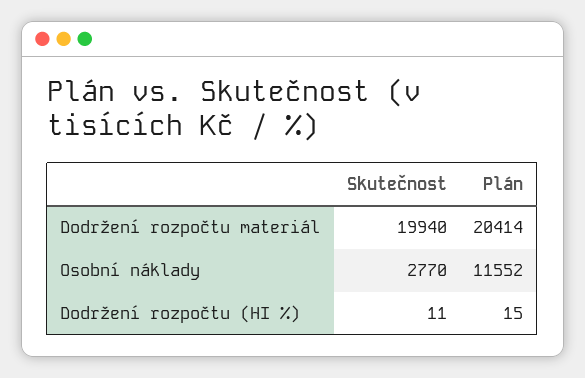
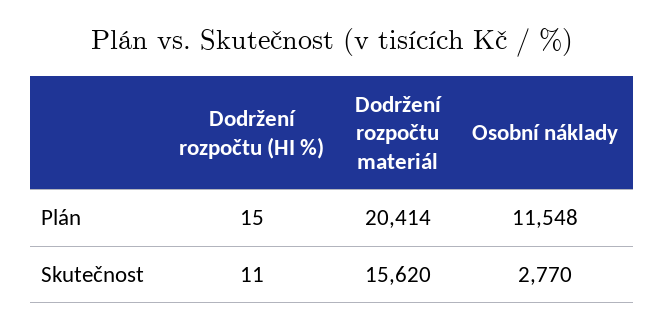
  {
    "Skutečnost": {
-     "Dodržení rozpočtu materiál": 19940,
+     "Dodržení rozpočtu materiál": 15620,
      "Osobní náklady": 2770,
      "Dodržení rozpočtu (HI %)": 11
    },
    "Plán": {
      "Dodržení rozpočtu materiál": 20414,
-     "Osobní náklady": 11552,
+     "Osobní náklady": 11548,
      "Dodržení rozpočtu (HI %)": 15
    }
  }

